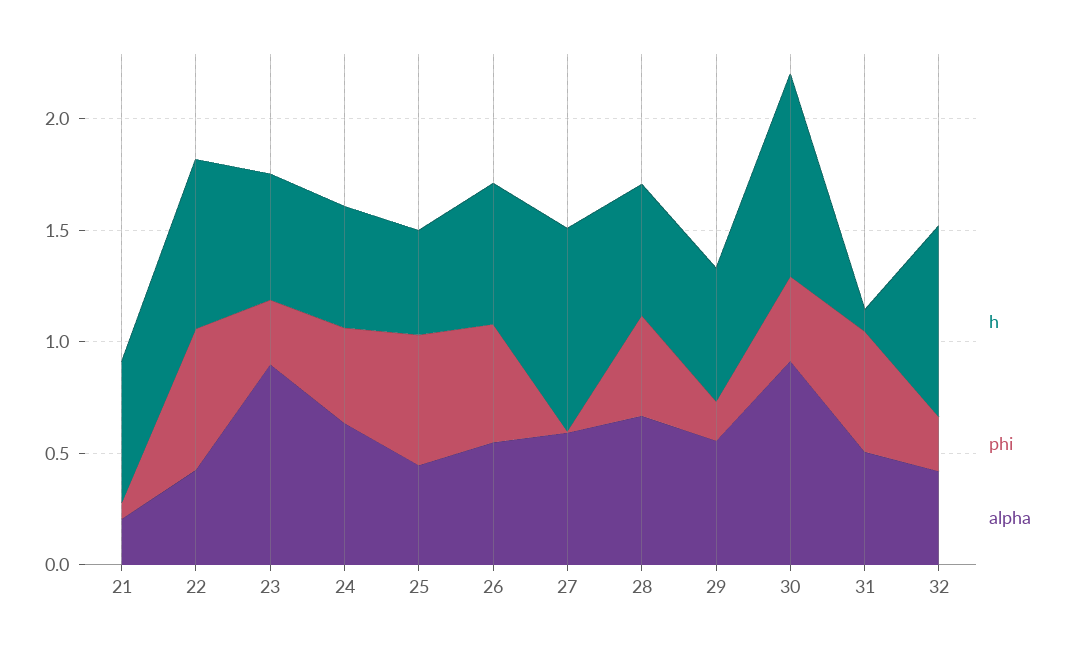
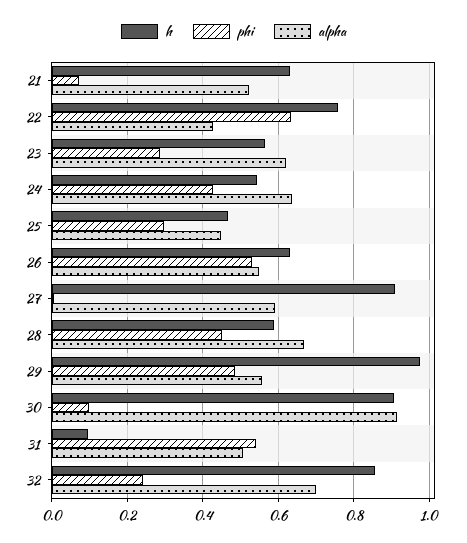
  {
    "h": {
      "21": 0.64,
      "22": 0.76,
      "23": 0.56,
      "24": 0.54,
      "25": 0.46,
      "26": 0.64,
      "27": 0.9,
      "28": 0.58,
-     "29": 0.6,
+     "29": 0.98,
      "30": 0.9,
      "31": 0.1,
      "32": 0.86
    },
    "phi": {
      "21": 0.08,
      "22": 0.64,
      "23": 0.28,
      "24": 0.42,
-     "25": 0.6,
+     "25": 0.3,
      "26": 0.54,
      "27": 0,
      "28": 0.46,
-     "29": 0.2,
+     "29": 0.48,
-     "30": 0.4,
+     "30": 0.1,
      "31": 0.54,
      "32": 0.24
    },
    "alpha": {
-     "21": 0.2,
+     "21": 0.52,
      "22": 0.42,
-     "23": 0.9,
+     "23": 0.62,
      "24": 0.64,
      "25": 0.44,
      "26": 0.54,
      "27": 0.6,
      "28": 0.66,
      "29": 0.56,
      "30": 0.92,
      "31": 0.5,
-     "32": 0.4
+     "32": 0.7
    }
  }

